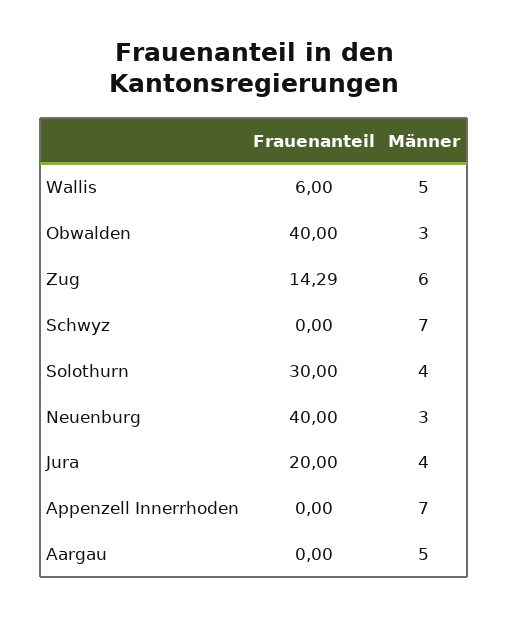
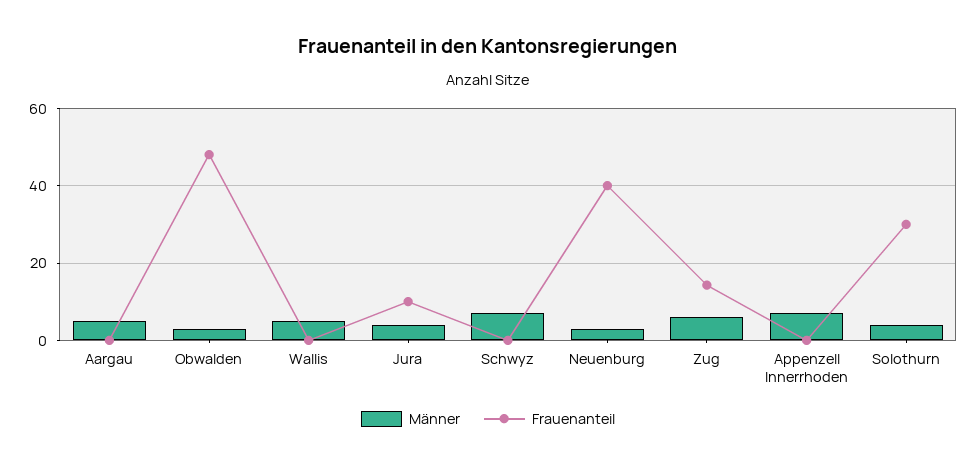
  {
    "Frauenanteil": {
-     "Wallis": 6,
+     "Wallis": 0,
-     "Obwalden": 40,
+     "Obwalden": 48,
      "Zug": 14.29,
      "Schwyz": 0,
      "Solothurn": 30,
      "Neuenburg": 40,
-     "Jura": 20,
+     "Jura": 10,
      "Appenzell Innerrhoden": 0,
      "Aargau": 0
    },
    "Männer": {
      "Wallis": 5,
      "Obwalden": 3,
      "Zug": 6,
      "Schwyz": 7,
      "Solothurn": 4,
      "Neuenburg": 3,
      "Jura": 4,
      "Appenzell Innerrhoden": 7,
      "Aargau": 5
    }
  }

